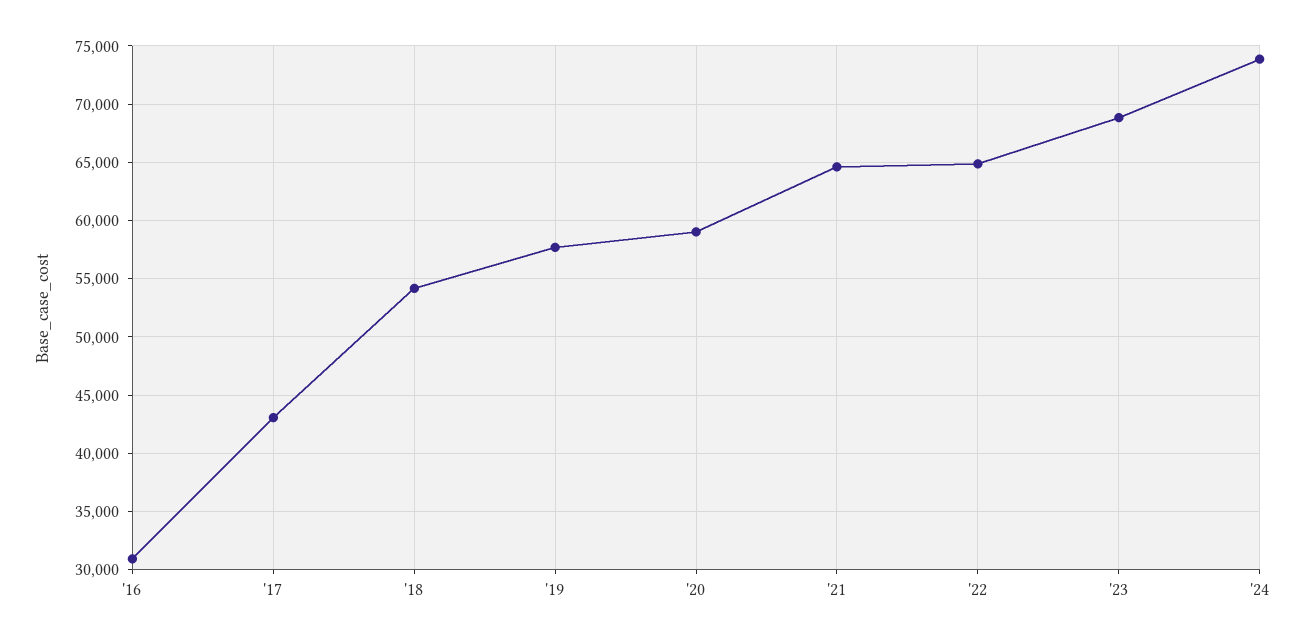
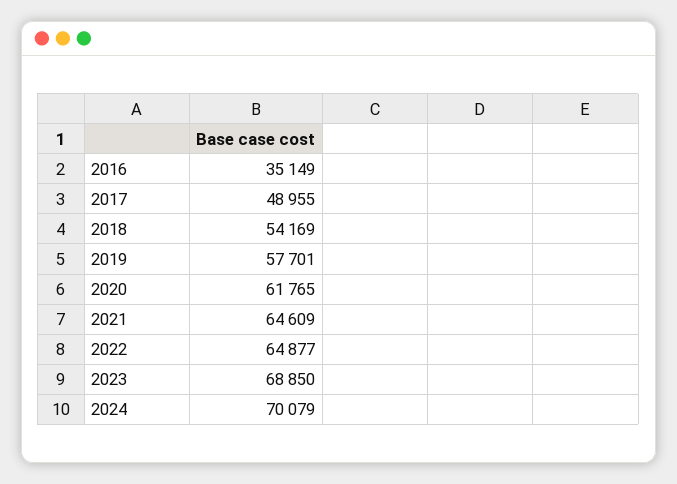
  {
-   "'16": 31000,
+   "'16": 35149,
-   "'17": 43000,
+   "'17": 48955,
    "'18": 54169,
    "'19": 57701,
-   "'20": 59000,
+   "'20": 61765,
    "'21": 64609,
    "'22": 64877,
    "'23": 68850,
-   "'24": 74000
+   "'24": 70079
  }

